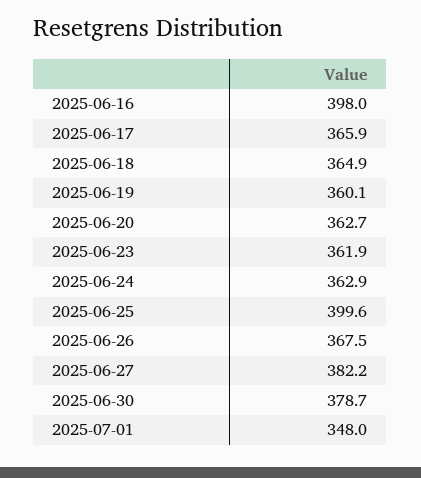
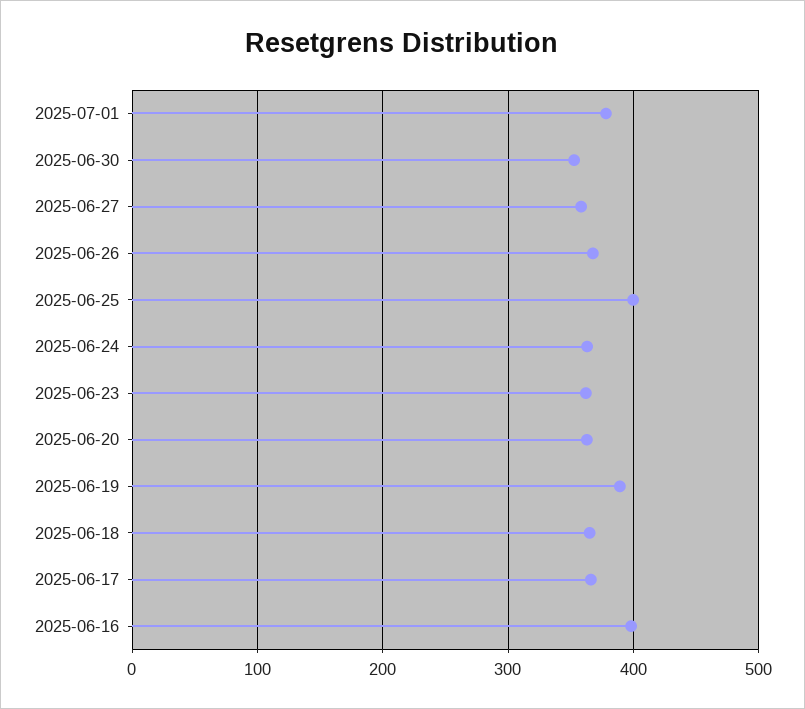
  {
    "2025-06-16": 398,
    "2025-06-17": 365.9,
    "2025-06-18": 364.9,
-   "2025-06-19": 360.1,
+   "2025-06-19": 390,
    "2025-06-20": 362.7,
    "2025-06-23": 361.9,
    "2025-06-24": 362.9,
    "2025-06-25": 399.6,
    "2025-06-26": 367.5,
-   "2025-06-27": 382.2,
+   "2025-06-27": 360,
-   "2025-06-30": 378.7,
+   "2025-06-30": 350,
-   "2025-07-01": 348
+   "2025-07-01": 380
  }

